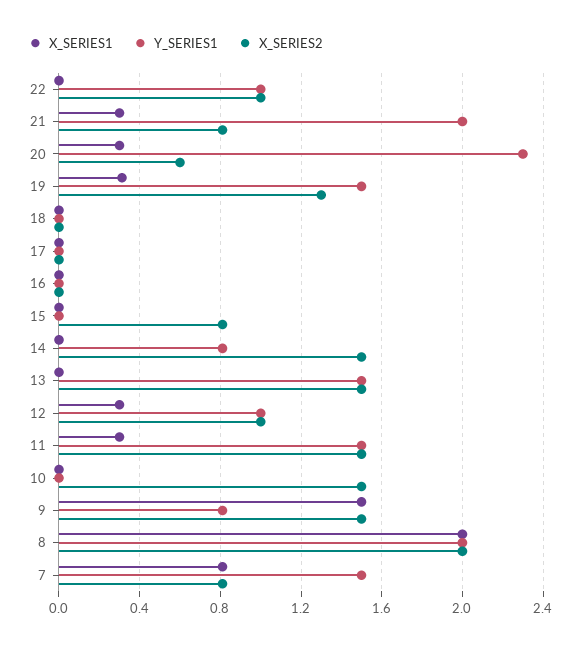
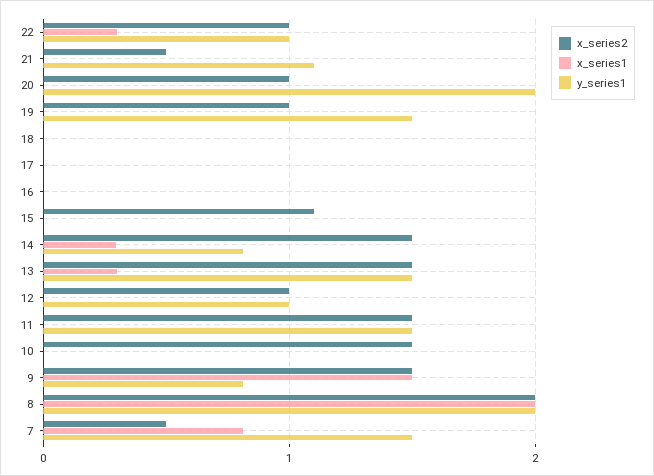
  {
    "X_SERIES1": {
-     "22": 0,
+     "22": 0.3,
-     "21": 0.3,
+     "21": 0,
-     "20": 0.3,
+     "20": 0,
-     "19": 0.3,
+     "19": 0,
      "18": 0,
      "17": 0,
      "16": 0,
      "15": 0,
-     "14": 0,
+     "14": 0.3,
-     "13": 0,
+     "13": 0.3,
-     "12": 0.3,
+     "12": 0,
-     "11": 0.3,
+     "11": 0,
      "10": 0,
      "9": 1.5,
      "8": 2,
      "7": 0.8
    },
    "Y_SERIES1": {
      "22": 1,
-     "21": 2,
+     "21": 1.1,
-     "20": 2.3,
+     "20": 2,
      "19": 1.5,
      "18": 0,
      "17": 0,
      "16": 0,
      "15": 0,
      "14": 0.8,
      "13": 1.5,
      "12": 1,
      "11": 1.5,
      "10": 0,
      "9": 0.8,
      "8": 2,
      "7": 1.5
    },
    "X_SERIES2": {
      "22": 1,
-     "21": 0.8,
+     "21": 0.5,
-     "20": 0.6,
+     "20": 1,
-     "19": 1.3,
+     "19": 1,
      "18": 0,
      "17": 0,
      "16": 0,
-     "15": 0.8,
+     "15": 1.1,
      "14": 1.5,
      "13": 1.5,
      "12": 1,
      "11": 1.5,
      "10": 1.5,
      "9": 1.5,
      "8": 2,
-     "7": 0.8
+     "7": 0.5
    }
  }

